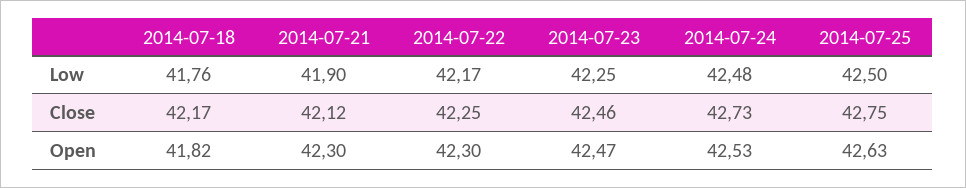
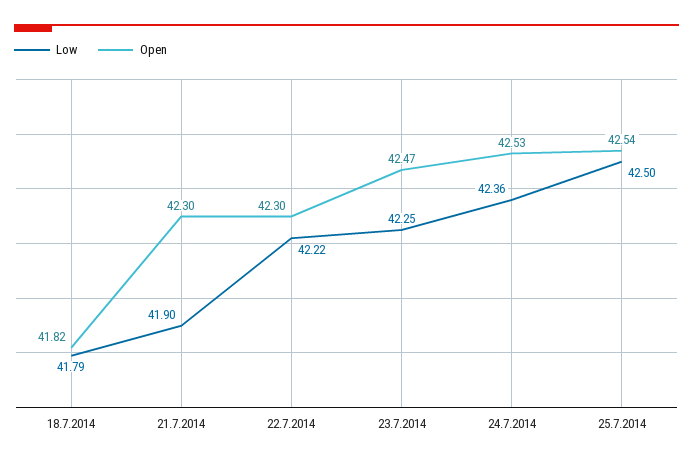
  {
    "Low": {
-     "2014-07-18": 41.76,
+     "2014-07-18": 41.79,
      "2014-07-21": 41.9,
-     "2014-07-22": 42.17,
+     "2014-07-22": 42.22,
      "2014-07-23": 42.25,
-     "2014-07-24": 42.48,
+     "2014-07-24": 42.36,
      "2014-07-25": 42.5
    },
-   "Close": {
-     "2014-07-18": 42.17,
-     "2014-07-21": 42.12,
-     "2014-07-22": 42.25,
-     "2014-07-23": 42.46,
-     "2014-07-24": 42.73,
-     "2014-07-25": 42.75
-   },
    "Open": {
      "2014-07-18": 41.82,
      "2014-07-21": 42.3,
      "2014-07-22": 42.3,
      "2014-07-23": 42.47,
      "2014-07-24": 42.53,
-     "2014-07-25": 42.63
+     "2014-07-25": 42.54
    }
  }

